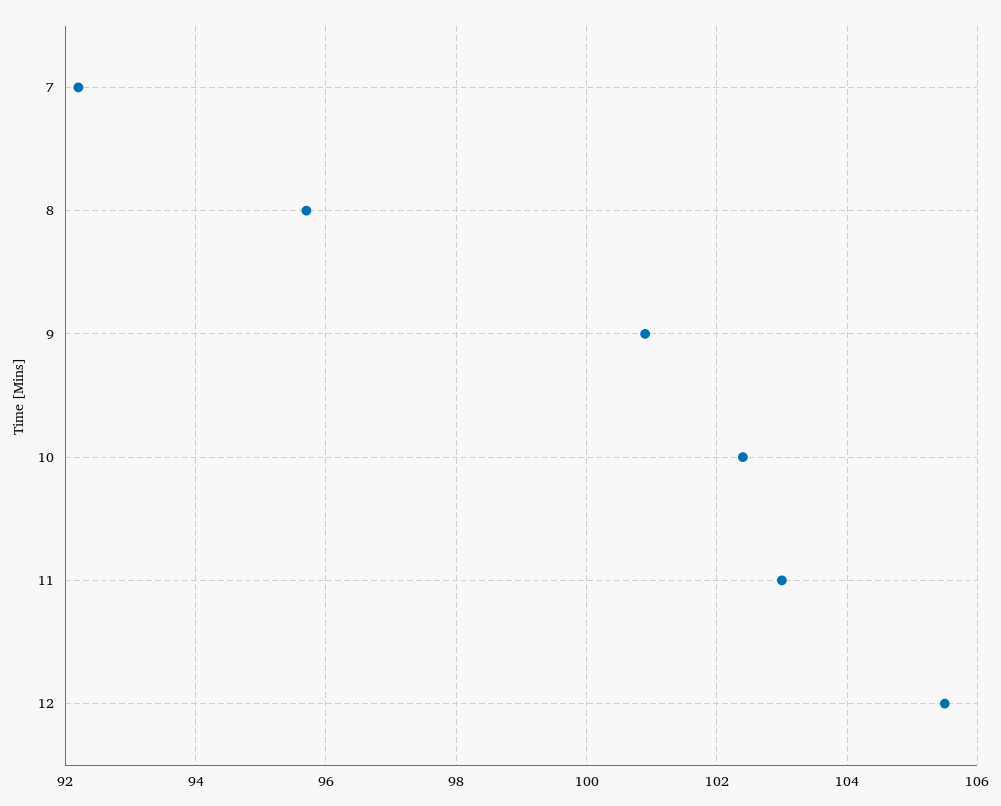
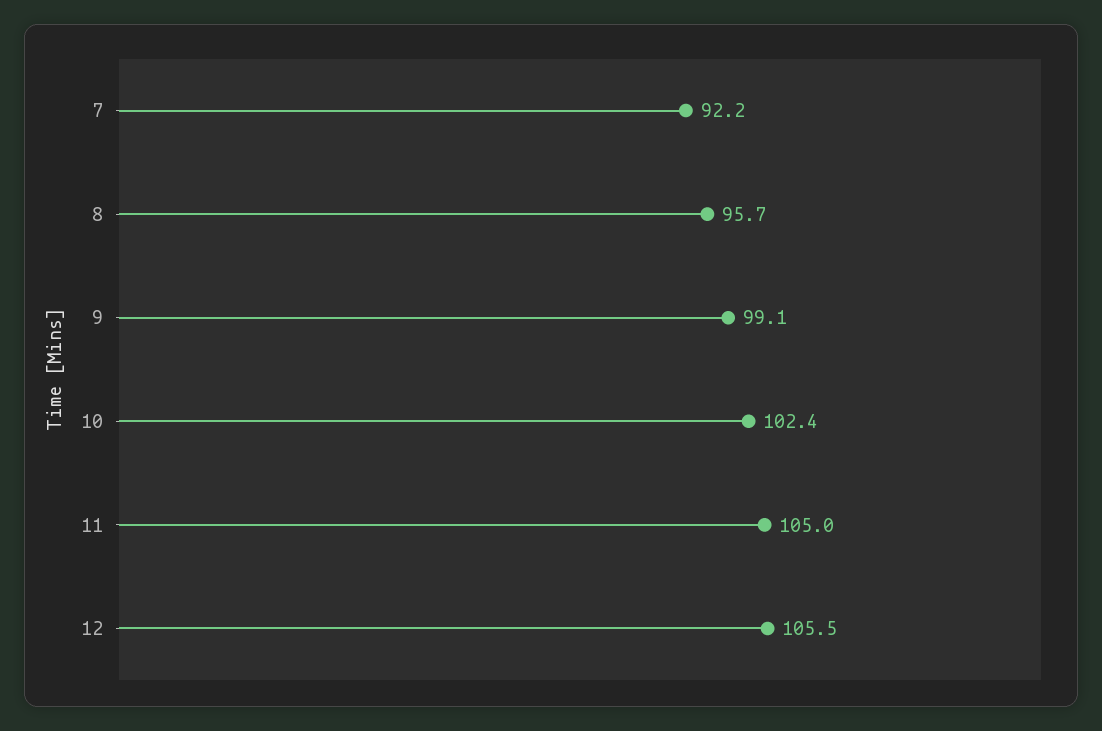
  {
    "7": 92.2,
    "8": 95.7,
-   "9": 101,
+   "9": 99.1,
    "10": 102.4,
-   "11": 103,
+   "11": 105,
    "12": 105.5
  }

